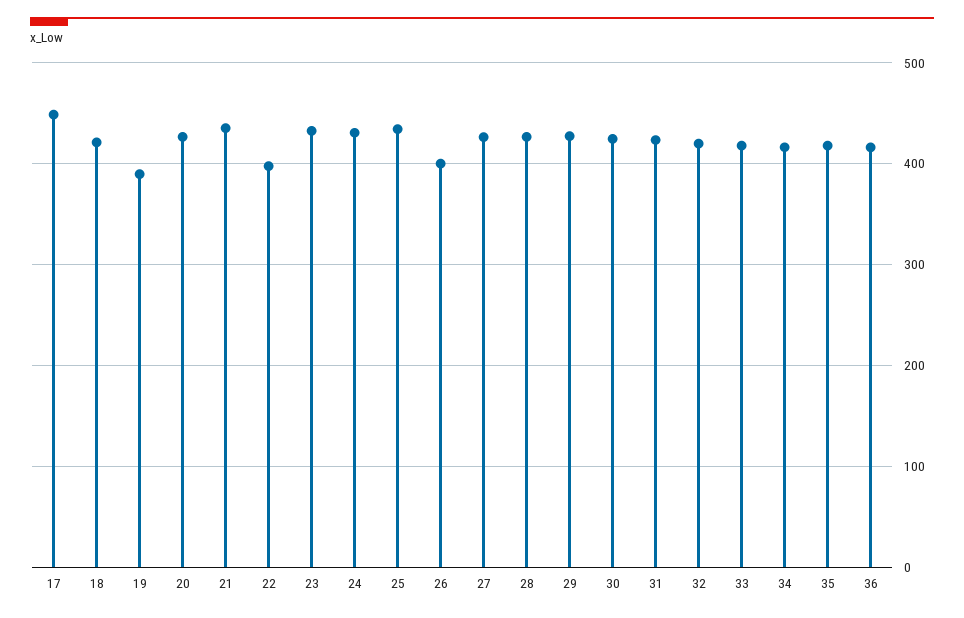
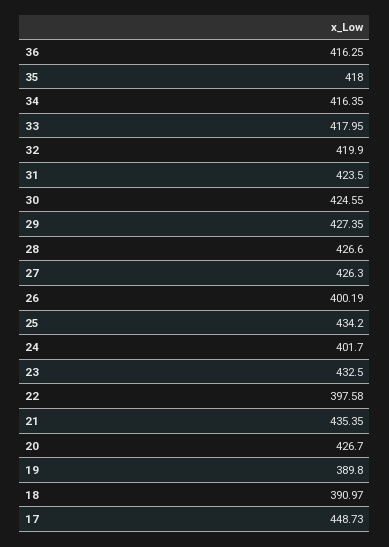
  {
    "17": 448.73,
-   "18": 420,
+   "18": 390.97,
    "19": 389.8,
    "20": 426.7,
    "21": 435.35,
    "22": 397.58,
    "23": 432.5,
-   "24": 430,
+   "24": 401.7,
    "25": 434.2,
    "26": 400.19,
    "27": 426.3,
    "28": 426.6,
    "29": 427.35,
    "30": 424.55,
    "31": 423.5,
    "32": 419.9,
    "33": 417.95,
    "34": 416.35,
    "35": 418,
    "36": 416.25
  }

